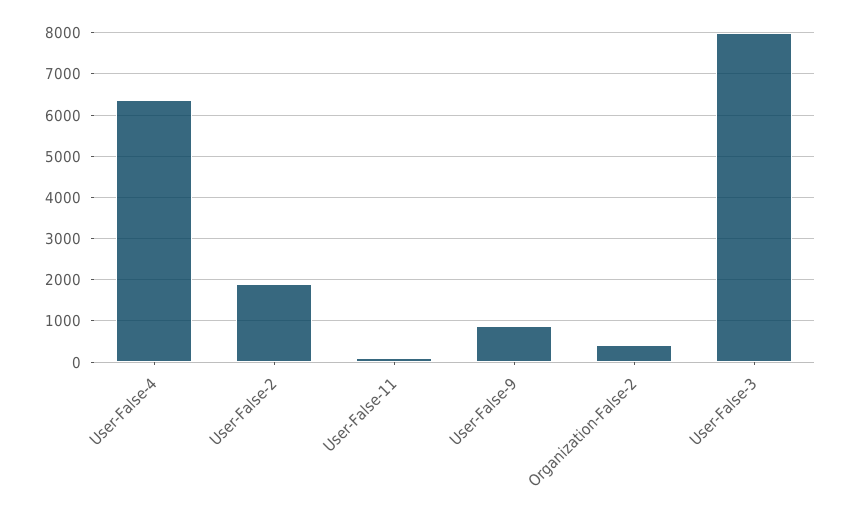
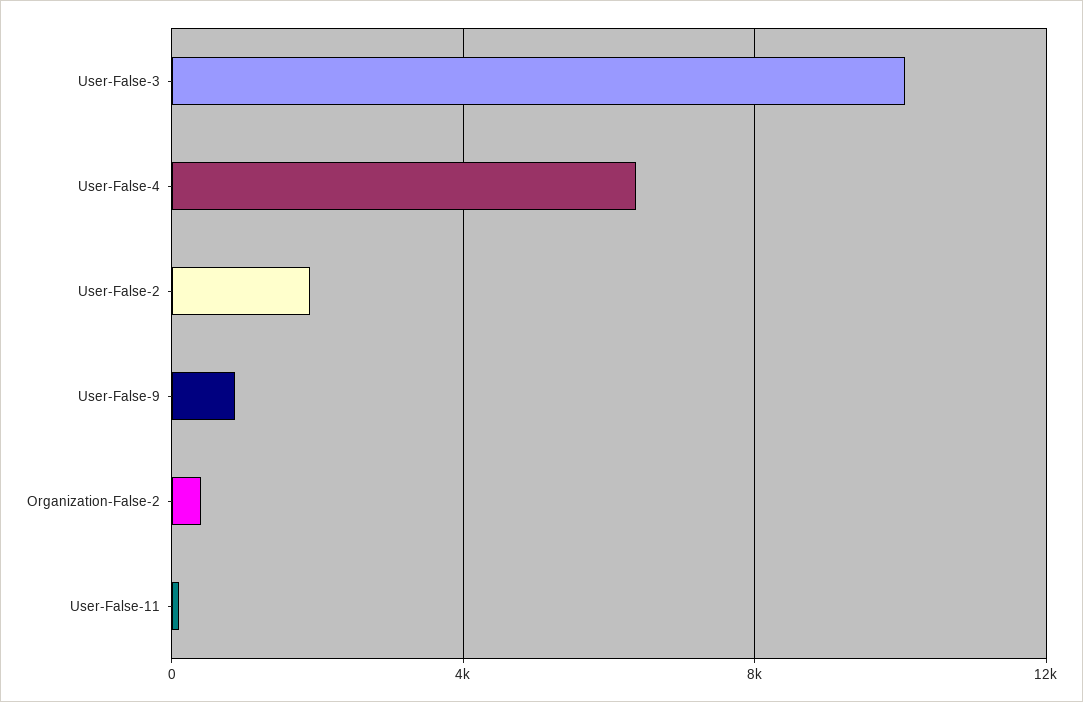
  {
    "User-False-4": 6400,
    "User-False-2": 2000,
    "User-False-11": 200,
    "User-False-9": 800,
    "Organization-False-2": 400,
-   "User-False-3": 8000
+   "User-False-3": 10000
  }

